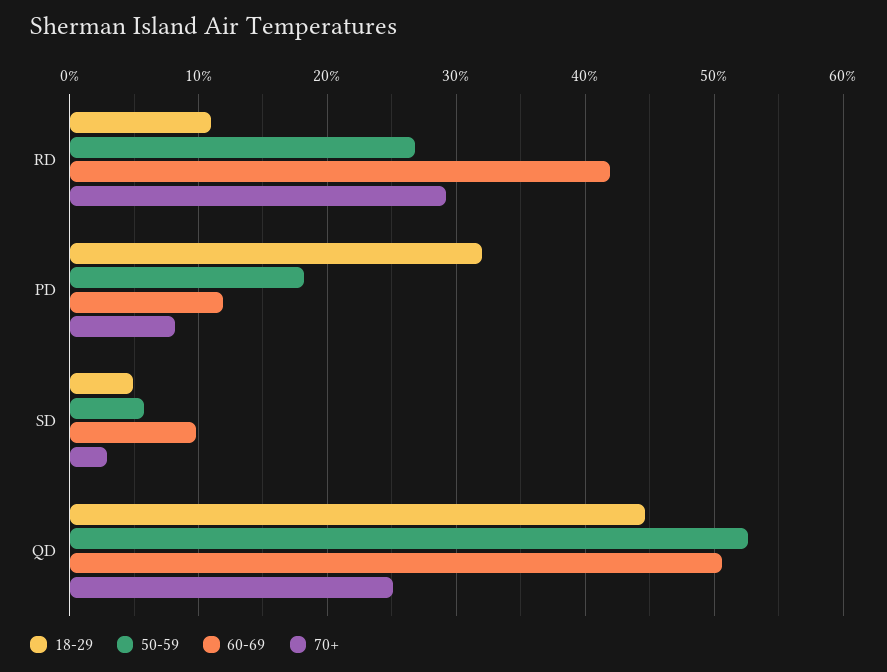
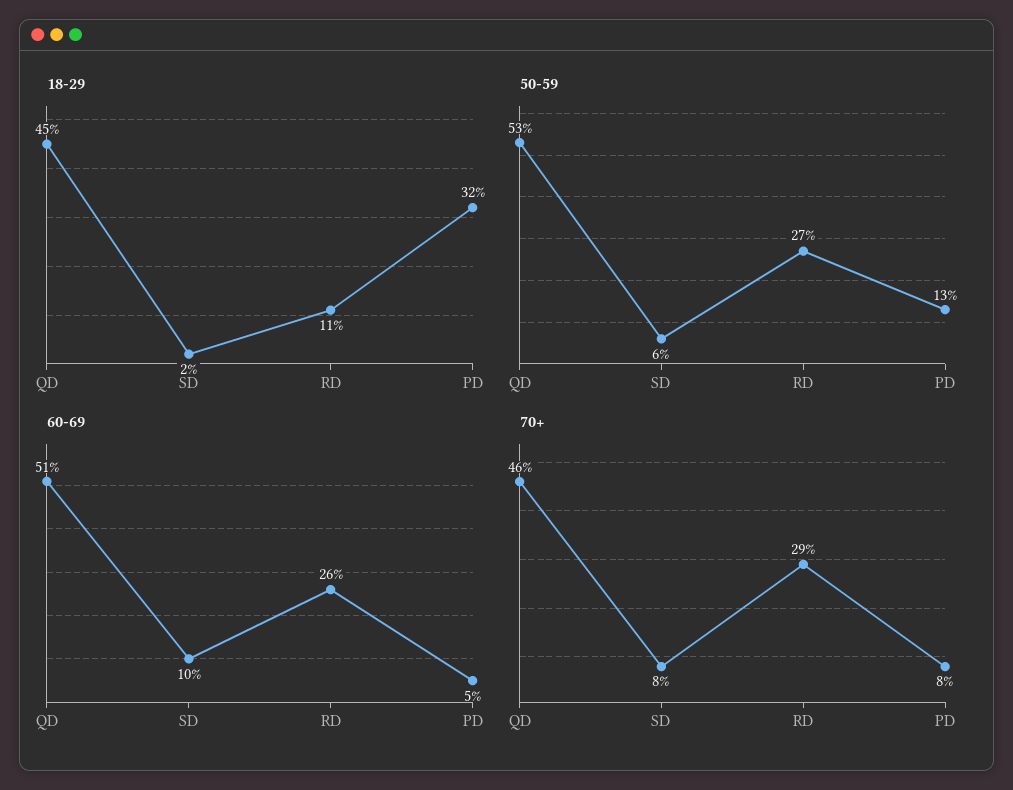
  {
    "18-29": {
      "RD": 11,
      "PD": 32,
-     "SD": 5,
+     "SD": 2,
      "QD": 45
    },
    "50-59": {
      "RD": 27,
-     "PD": 18,
+     "PD": 13,
      "SD": 6,
      "QD": 53
    },
    "60-69": {
-     "RD": 42,
+     "RD": 26,
-     "PD": 12,
+     "PD": 5,
      "SD": 10,
      "QD": 51
    },
    "70+": {
      "RD": 29,
      "PD": 8,
-     "SD": 3,
+     "SD": 8,
-     "QD": 25
+     "QD": 46
    }
  }

